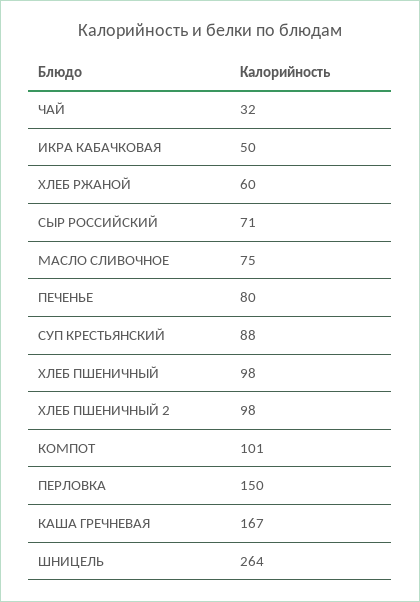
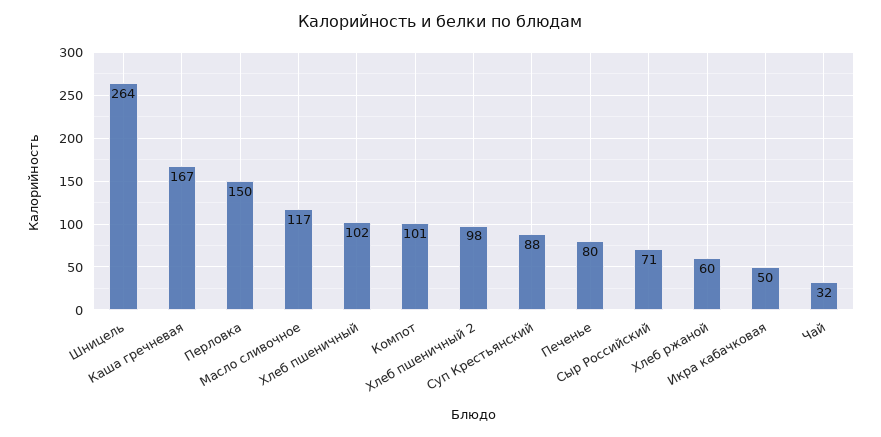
  {
    "ЧАЙ": 32,
    "ИКРА КАБАЧКОВАЯ": 50,
    "ХЛЕБ РЖАНОЙ": 60,
    "СЫР РОССИЙСКИЙ": 71,
-   "МАСЛО СЛИВОЧНОЕ": 75,
+   "МАСЛО СЛИВОЧНОЕ": 117,
    "ПЕЧЕНЬЕ": 80,
    "СУП КРЕСТЬЯНСКИЙ": 88,
-   "ХЛЕБ ПШЕНИЧНЫЙ": 98,
+   "ХЛЕБ ПШЕНИЧНЫЙ": 102,
    "ХЛЕБ ПШЕНИЧНЫЙ 2": 98,
    "КОМПОТ": 101,
    "ПЕРЛОВКА": 150,
    "КАША ГРЕЧНЕВАЯ": 167,
    "ШНИЦЕЛЬ": 264
  }

